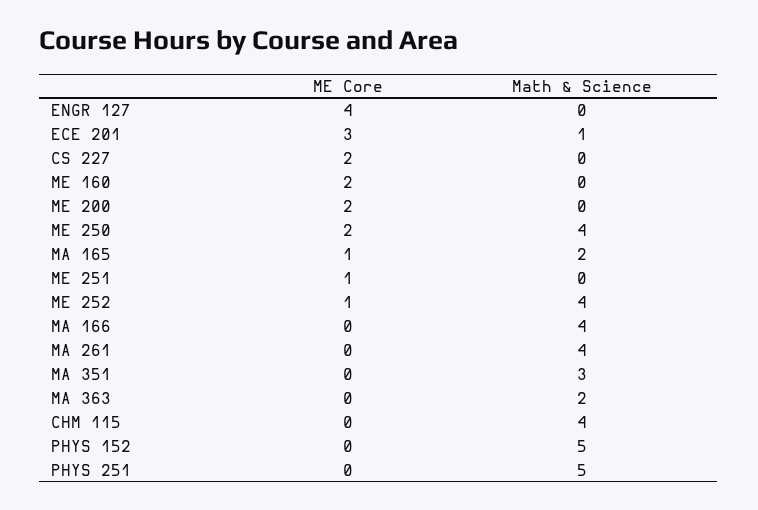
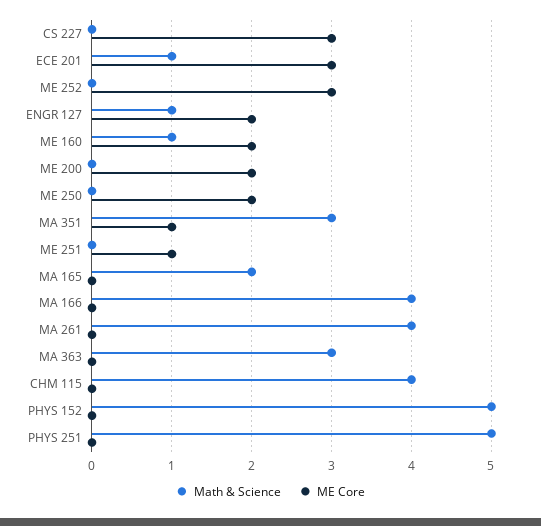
  {
    "ME Core": {
-     "ENGR 127": 4,
+     "ENGR 127": 2,
      "ECE 201": 3,
-     "CS 227": 2,
+     "CS 227": 3,
      "ME 160": 2,
      "ME 200": 2,
      "ME 250": 2,
-     "MA 165": 1,
+     "MA 165": 0,
      "ME 251": 1,
-     "ME 252": 1,
+     "ME 252": 3,
      "MA 166": 0,
      "MA 261": 0,
-     "MA 351": 0,
+     "MA 351": 1,
      "MA 363": 0,
      "CHM 115": 0,
      "PHYS 152": 0,
      "PHYS 251": 0
    },
    "Math & Science": {
-     "ENGR 127": 0,
+     "ENGR 127": 1,
      "ECE 201": 1,
      "CS 227": 0,
-     "ME 160": 0,
+     "ME 160": 1,
      "ME 200": 0,
-     "ME 250": 4,
+     "ME 250": 0,
      "MA 165": 2,
      "ME 251": 0,
-     "ME 252": 4,
+     "ME 252": 0,
      "MA 166": 4,
      "MA 261": 4,
      "MA 351": 3,
-     "MA 363": 2,
+     "MA 363": 3,
      "CHM 115": 4,
      "PHYS 152": 5,
      "PHYS 251": 5
    }
  }

